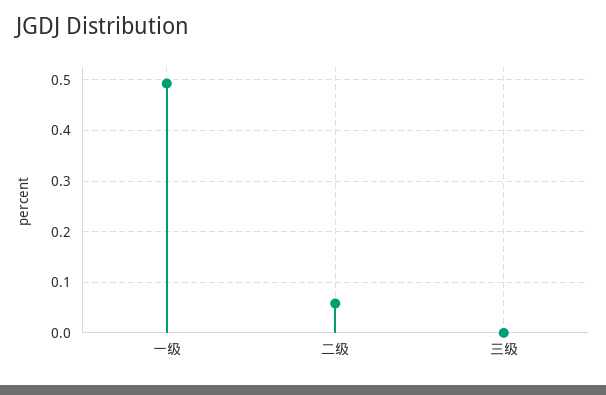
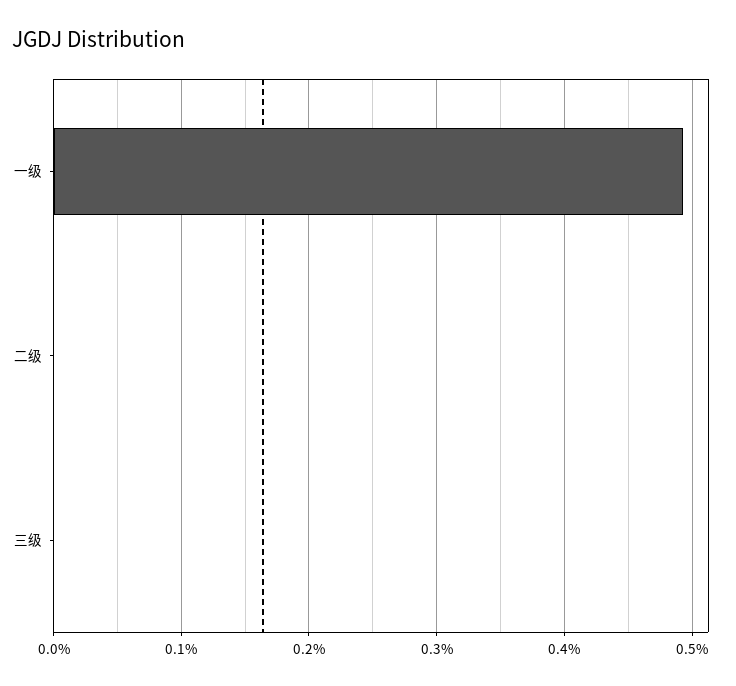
  {
    "一级": 0.49,
-   "二级": 0.06,
+   "二级": 0,
    "三级": 0
  }

